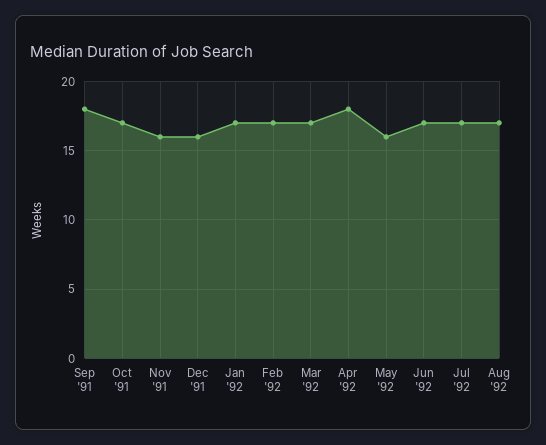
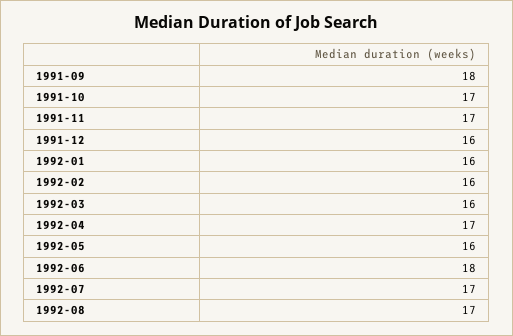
  {
    "Sep '91": 18,
    "Oct '91": 17,
-   "Nov '91": 16,
+   "Nov '91": 17,
    "Dec '91": 16,
-   "Jan '92": 17,
+   "Jan '92": 16,
-   "Feb '92": 17,
+   "Feb '92": 16,
-   "Mar '92": 17,
+   "Mar '92": 16,
-   "Apr '92": 18,
+   "Apr '92": 17,
    "May '92": 16,
-   "Jun '92": 17,
+   "Jun '92": 18,
    "Jul '92": 17,
    "Aug '92": 17
  }

